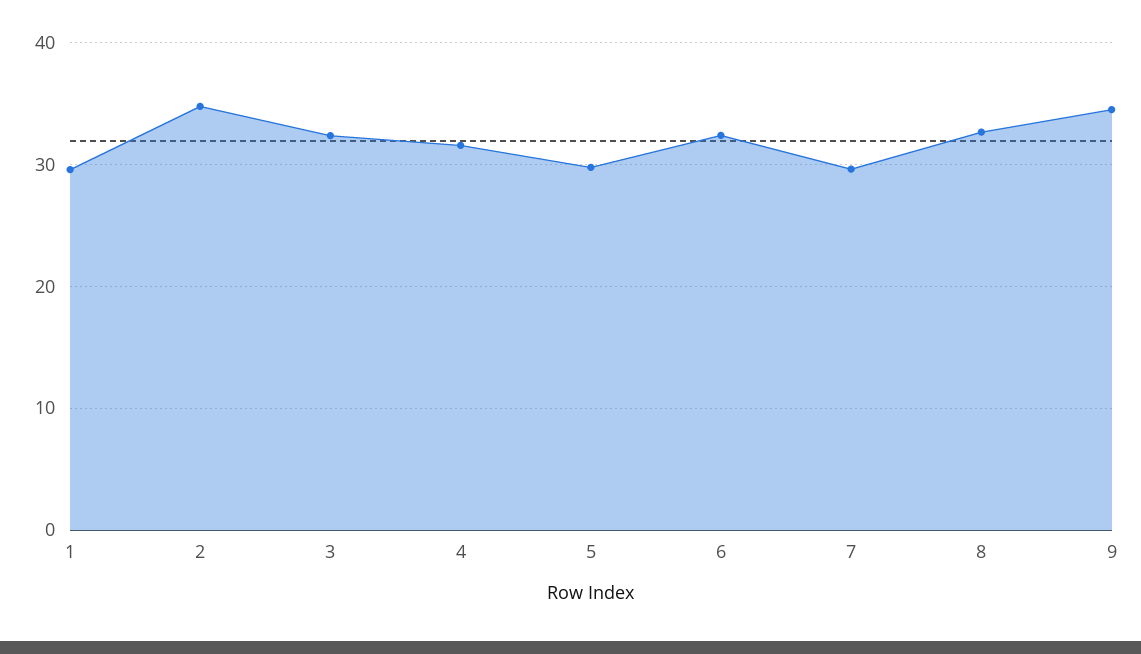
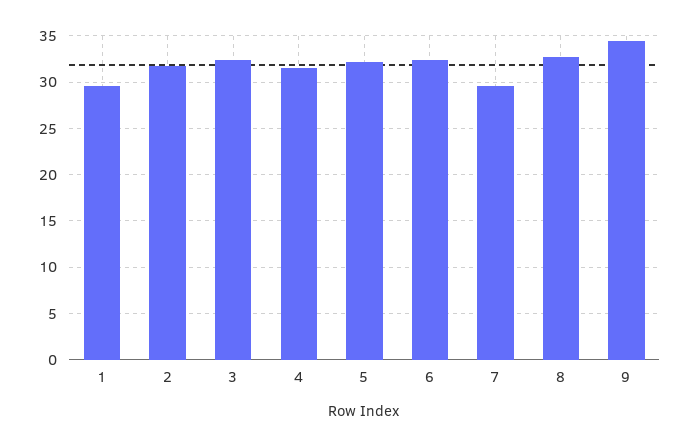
  {
    "1": 30,
-   "2": 35,
+   "2": 32,
    "3": 32,
    "4": 32,
-   "5": 30,
+   "5": 32,
    "6": 32,
    "7": 30,
    "8": 33,
    "9": 34
  }

